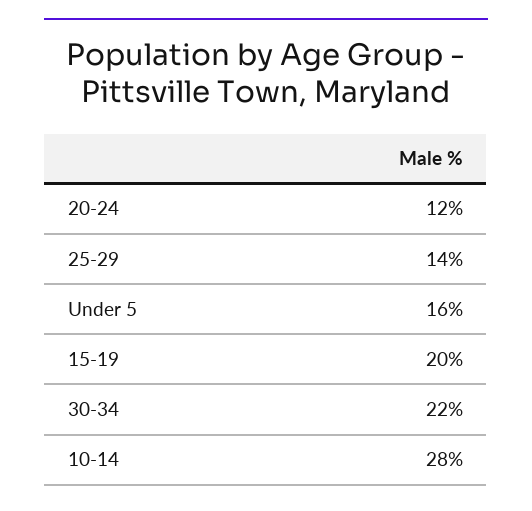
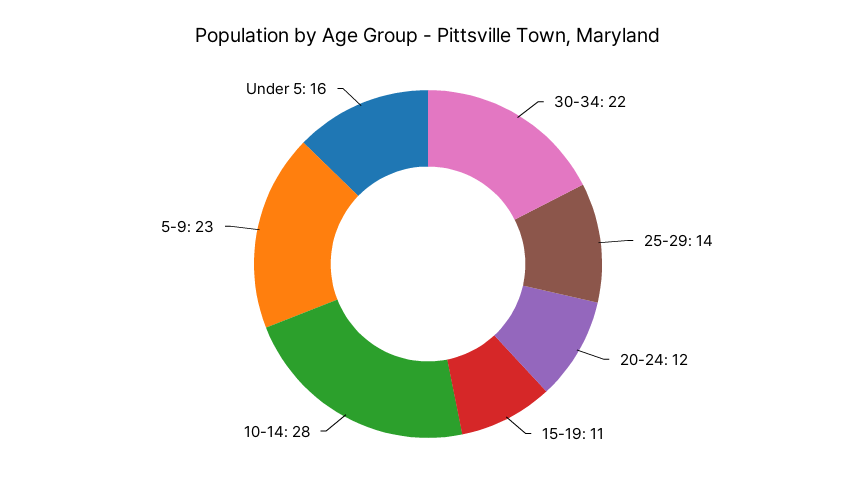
  {
    "20-24": 12,
    "25-29": 14,
    "Under 5": 16,
-   "15-19": 20,
+   "15-19": 11,
    "30-34": 22,
-   "10-14": 28
+   "10-14": 28,
+   "5-9": 23
  }

